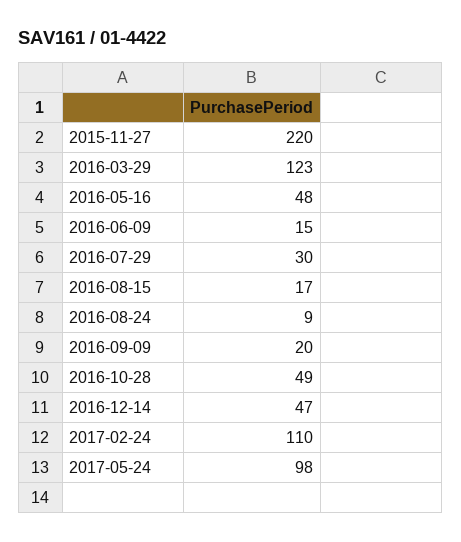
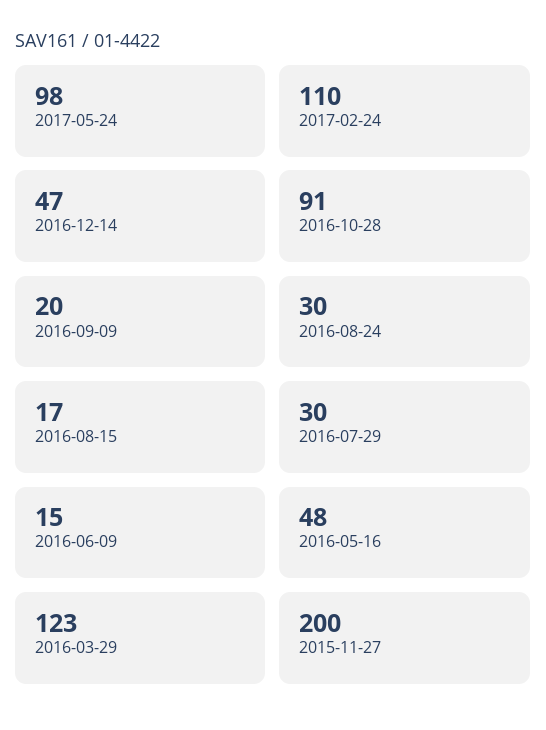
  {
-   "2015-11-27": 220,
+   "2015-11-27": 200,
    "2016-03-29": 123,
    "2016-05-16": 48,
    "2016-06-09": 15,
    "2016-07-29": 30,
    "2016-08-15": 17,
-   "2016-08-24": 9,
+   "2016-08-24": 30,
    "2016-09-09": 20,
-   "2016-10-28": 49,
+   "2016-10-28": 91,
    "2016-12-14": 47,
    "2017-02-24": 110,
    "2017-05-24": 98
  }

